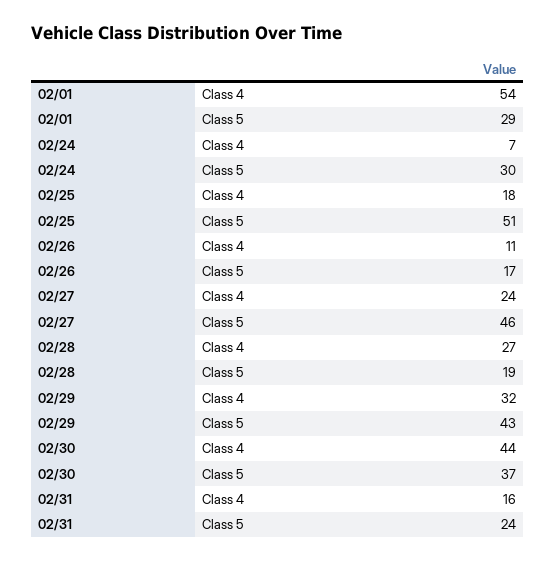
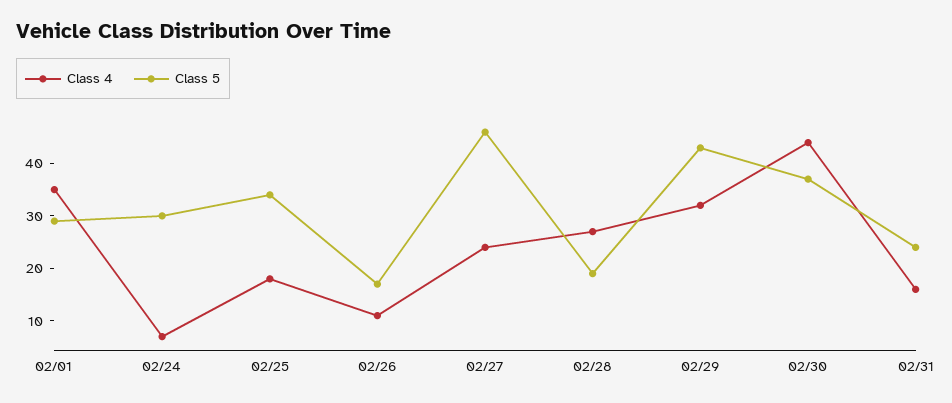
  {
    "Class 4": {
-     "02/01": 54,
+     "02/01": 35,
      "02/24": 7,
      "02/25": 18,
      "02/26": 11,
      "02/27": 24,
      "02/28": 27,
      "02/29": 32,
      "02/30": 44,
      "02/31": 16
    },
    "Class 5": {
      "02/01": 29,
      "02/24": 30,
-     "02/25": 51,
+     "02/25": 35,
      "02/26": 17,
      "02/27": 46,
      "02/28": 19,
      "02/29": 43,
      "02/30": 37,
      "02/31": 24
    }
  }

